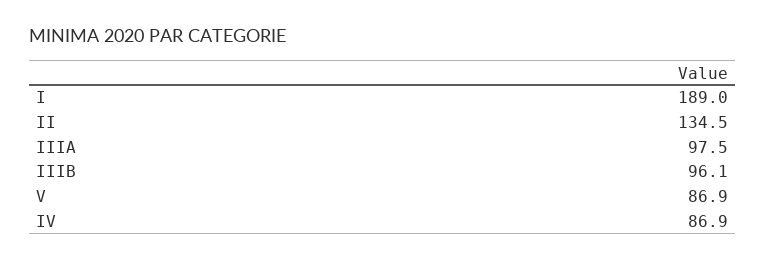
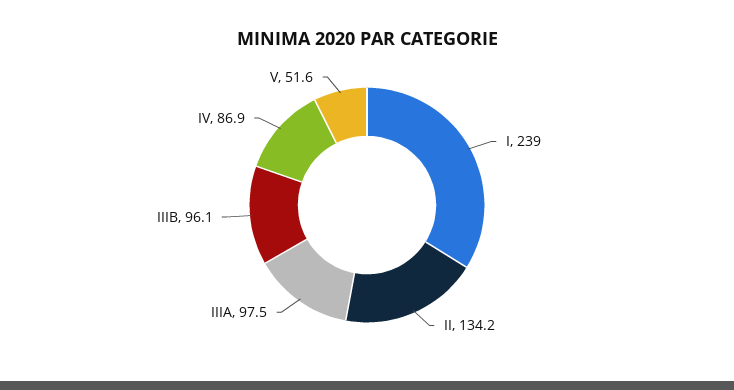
  {
-   "I": 189,
+   "I": 239,
-   "II": 134.5,
+   "II": 134.2,
    "IIIA": 97.5,
    "IIIB": 96.1,
-   "V": 86.9,
+   "V": 51.6,
    "IV": 86.9
  }

